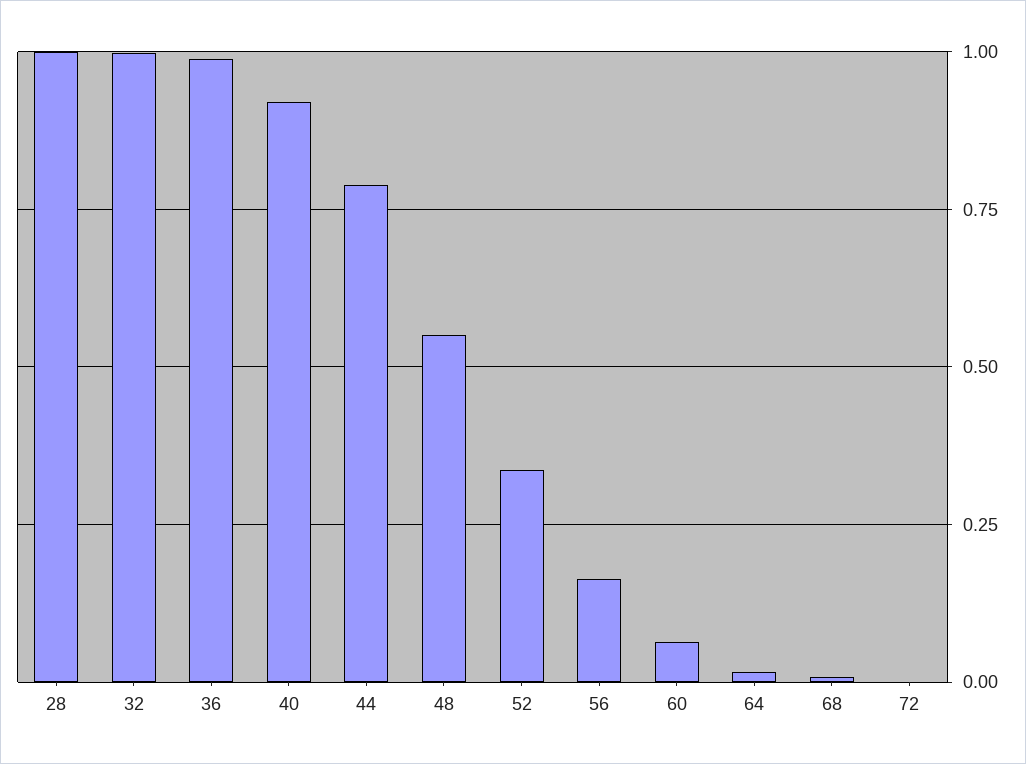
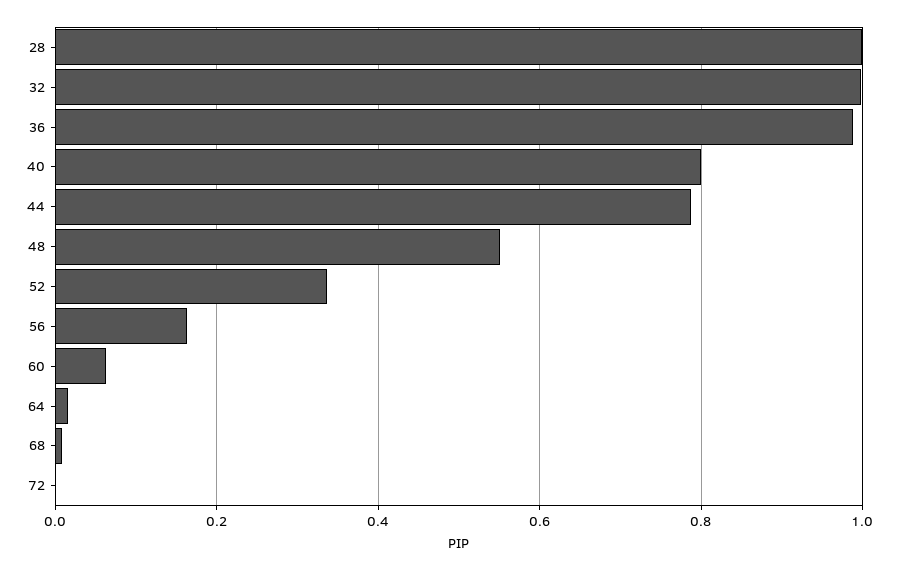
  {
    "28": 1,
    "32": 1,
    "36": 0.98,
-   "40": 0.925,
+   "40": 0.8,
    "44": 0.78,
    "48": 0.56,
    "52": 0.34,
    "56": 0.16,
    "60": 0.06,
    "64": 0.02,
    "68": 0,
    "72": 0
  }

